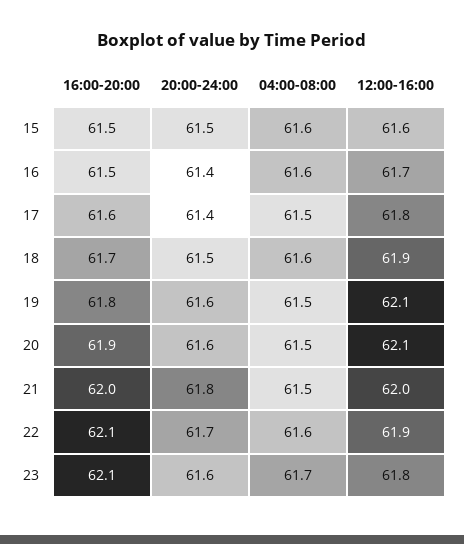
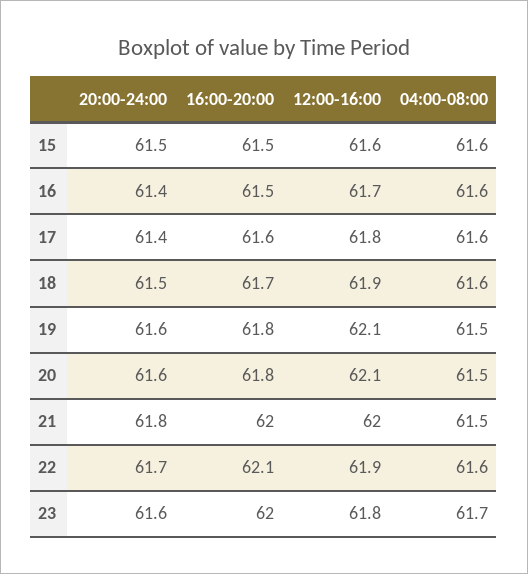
  {
    "16:00-20:00": {
      "15": 61.5,
      "16": 61.5,
      "17": 61.6,
      "18": 61.7,
      "19": 61.8,
-     "20": 61.9,
+     "20": 61.8,
      "21": 62,
      "22": 62.1,
-     "23": 62.1
+     "23": 62
    },
    "20:00-24:00": {
      "15": 61.5,
      "16": 61.4,
      "17": 61.4,
      "18": 61.5,
      "19": 61.6,
      "20": 61.6,
      "21": 61.8,
      "22": 61.7,
      "23": 61.6
    },
    "04:00-08:00": {
      "15": 61.6,
      "16": 61.6,
-     "17": 61.5,
+     "17": 61.6,
      "18": 61.6,
      "19": 61.5,
      "20": 61.5,
      "21": 61.5,
      "22": 61.6,
      "23": 61.7
    },
    "12:00-16:00": {
      "15": 61.6,
      "16": 61.7,
      "17": 61.8,
      "18": 61.9,
      "19": 62.1,
      "20": 62.1,
      "21": 62,
      "22": 61.9,
      "23": 61.8
    }
  }

